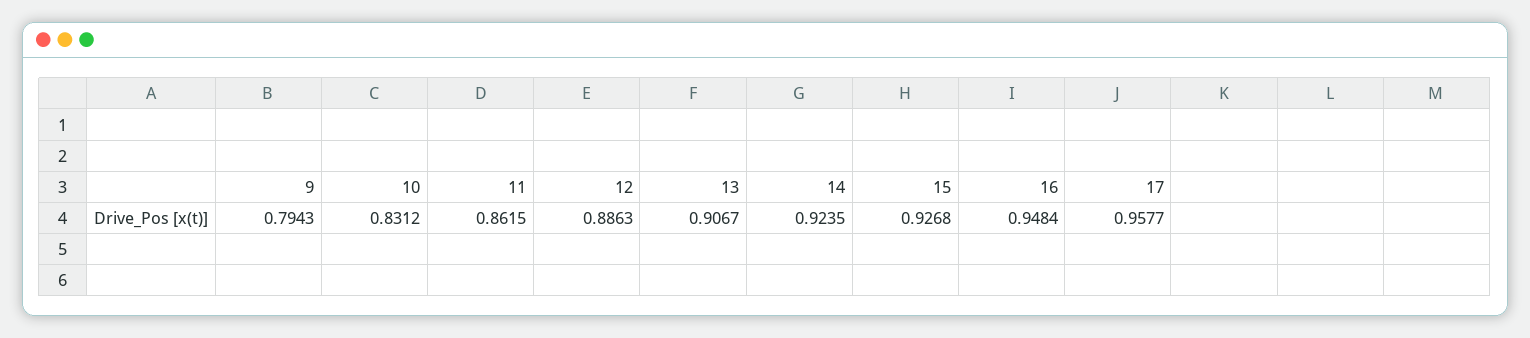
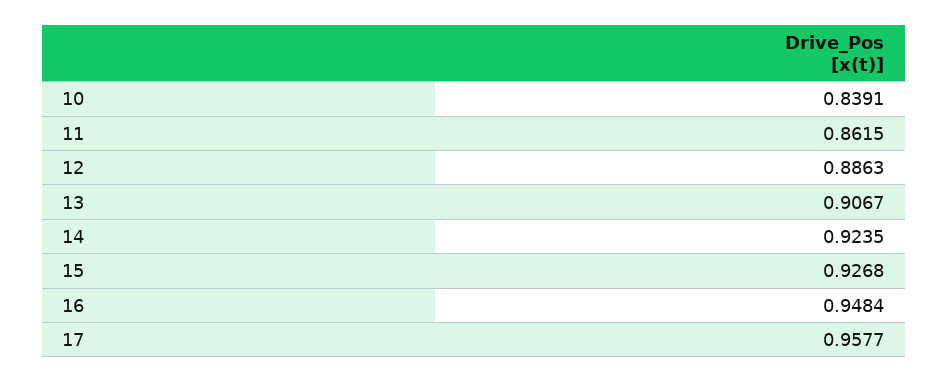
  {
-   "9": 0.7943,
-   "10": 0.8312,
+   "10": 0.8391,
    "11": 0.8615,
    "12": 0.8863,
    "13": 0.9067,
    "14": 0.9235,
    "15": 0.9268,
    "16": 0.9484,
    "17": 0.9577
  }

